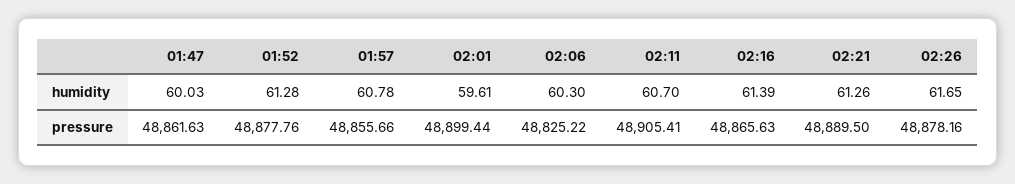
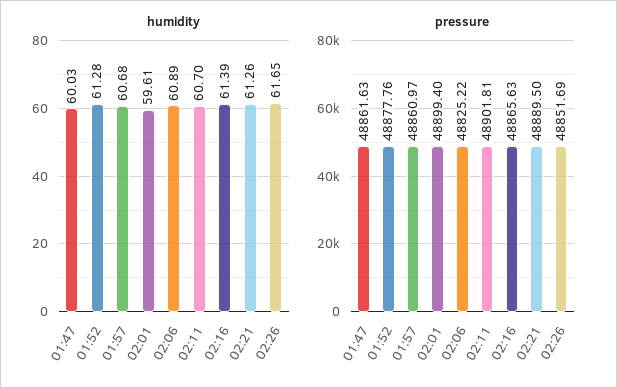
  {
    "humidity": {
      "01:47": 60.03,
      "01:52": 61.28,
-     "01:57": 60.78,
+     "01:57": 60.68,
      "02:01": 59.61,
-     "02:06": 60.3,
+     "02:06": 60.89,
      "02:11": 60.7,
      "02:16": 61.39,
      "02:21": 61.26,
      "02:26": 61.65
    },
    "pressure": {
      "01:47": 48861.63,
      "01:52": 48877.76,
-     "01:57": 48855.66,
+     "01:57": 48860.97,
-     "02:01": 48899.44,
+     "02:01": 48899.4,
      "02:06": 48825.22,
-     "02:11": 48905.41,
+     "02:11": 48901.81,
      "02:16": 48865.63,
      "02:21": 48889.5,
-     "02:26": 48878.16
+     "02:26": 48851.69
    }
  }

